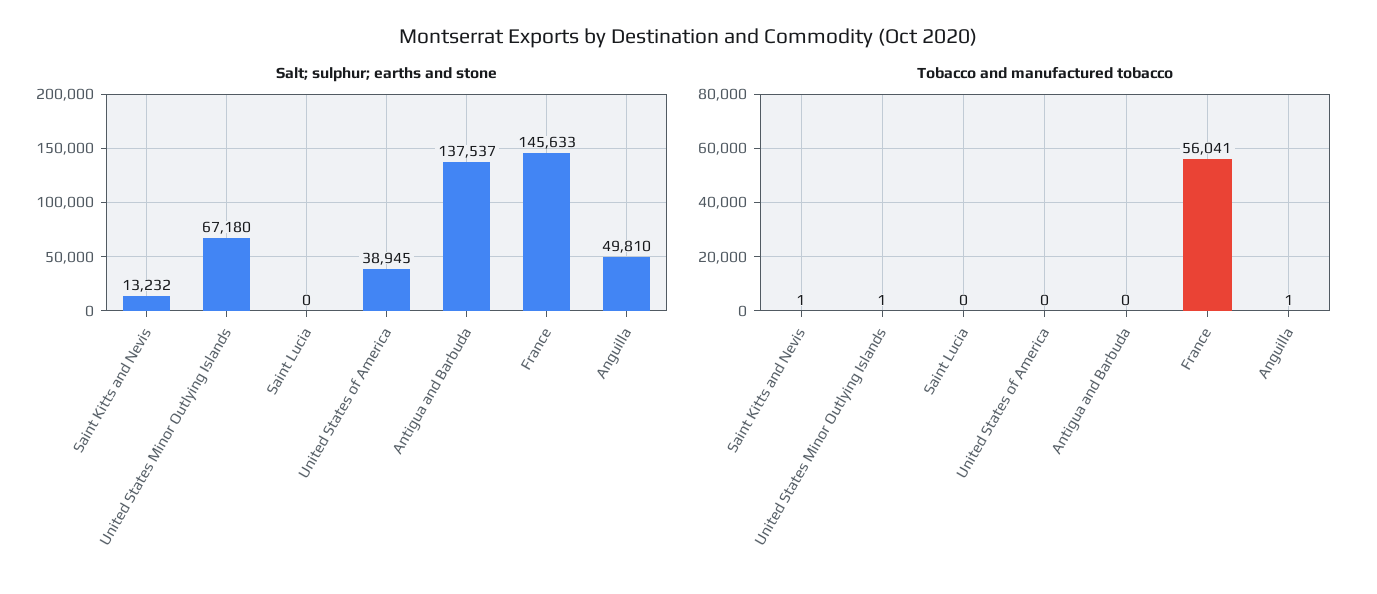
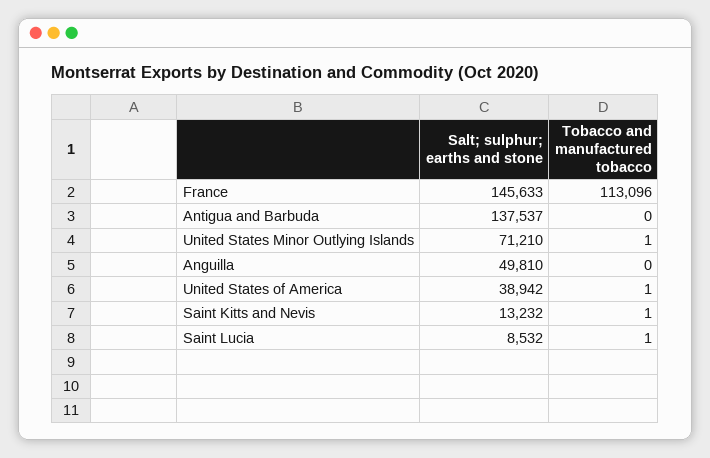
  {
    "Salt; sulphur; earths and stone": {
      "Saint Kitts and Nevis": 13232,
-     "United States Minor Outlying Islands": 67180,
+     "United States Minor Outlying Islands": 71210,
-     "Saint Lucia": 0,
+     "Saint Lucia": 8532,
-     "United States of America": 38945,
+     "United States of America": 38942,
      "Antigua and Barbuda": 137537,
      "France": 145633,
      "Anguilla": 49810
    },
    "Tobacco and manufactured tobacco": {
      "Saint Kitts and Nevis": 1,
      "United States Minor Outlying Islands": 1,
-     "Saint Lucia": 0,
+     "Saint Lucia": 1,
-     "United States of America": 0,
+     "United States of America": 1,
      "Antigua and Barbuda": 0,
-     "France": 56041,
+     "France": 113096,
-     "Anguilla": 1
+     "Anguilla": 0
    }
  }

